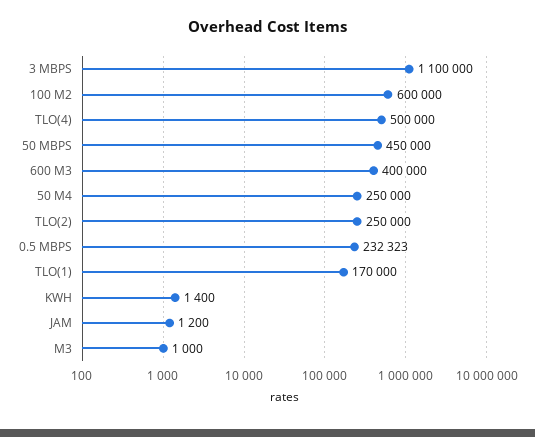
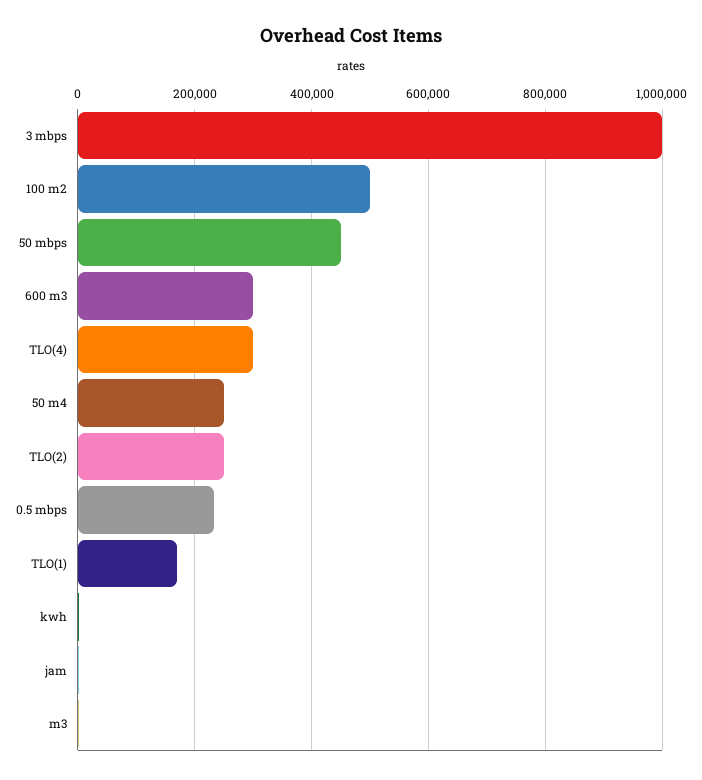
  {
-   "3 MBPS": 1100000,
+   "3 MBPS": 1000000,
-   "100 M2": 600000,
+   "100 M2": 500000,
-   "TLO(4)": 500000,
+   "TLO(4)": 300000,
    "50 MBPS": 450000,
-   "600 M3": 400000,
+   "600 M3": 300000,
    "50 M4": 250000,
    "TLO(2)": 250000,
    "0.5 MBPS": 232323,
    "TLO(1)": 170000,
    "KWH": 1400,
    "JAM": 1200,
    "M3": 1000
  }

